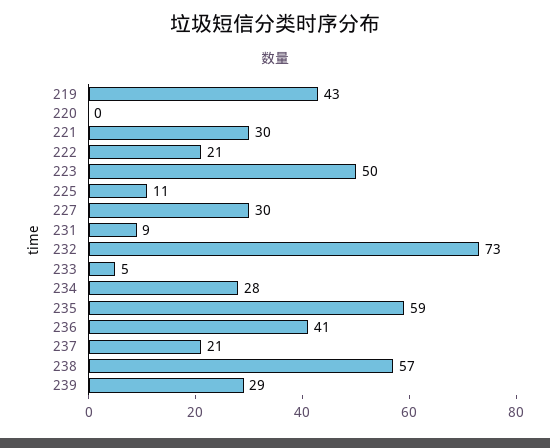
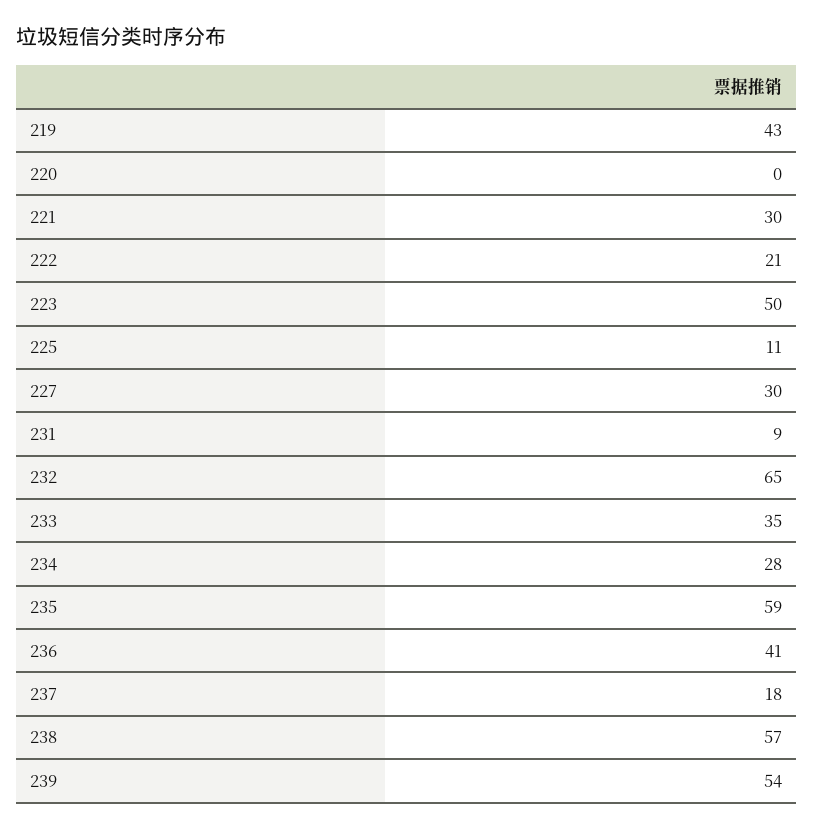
  {
    "219": 43,
    "220": 0,
    "221": 30,
    "222": 21,
    "223": 50,
    "225": 11,
    "227": 30,
    "231": 9,
-   "232": 73,
+   "232": 65,
-   "233": 5,
+   "233": 35,
    "234": 28,
    "235": 59,
    "236": 41,
-   "237": 21,
+   "237": 18,
    "238": 57,
-   "239": 29
+   "239": 54
  }

